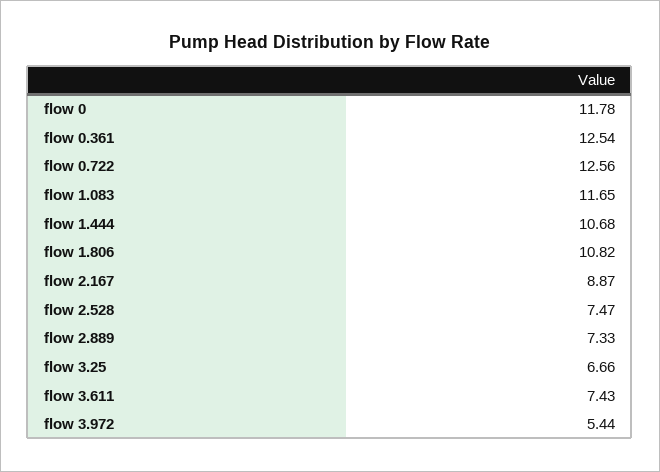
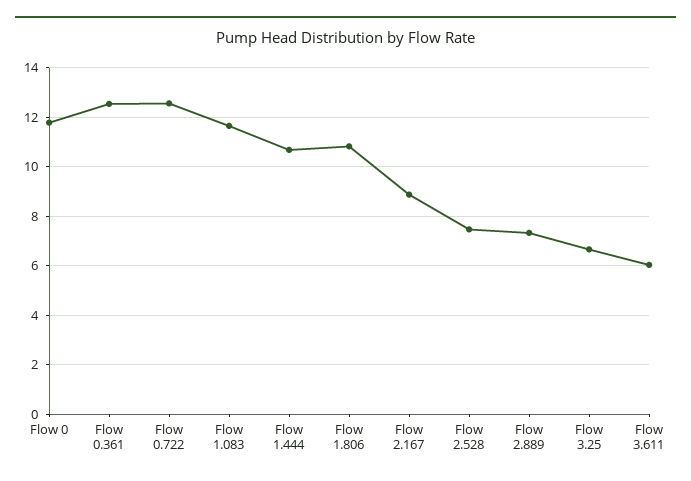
  {
    "flow 0": 11.78,
    "flow 0.361": 12.54,
    "flow 0.722": 12.56,
    "flow 1.083": 11.65,
    "flow 1.444": 10.68,
    "flow 1.806": 10.82,
    "flow 2.167": 8.87,
    "flow 2.528": 7.47,
    "flow 2.889": 7.33,
    "flow 3.25": 6.66,
-   "flow 3.611": 7.43,
+   "flow 3.611": 6
-   "flow 3.972": 5.44
  }

